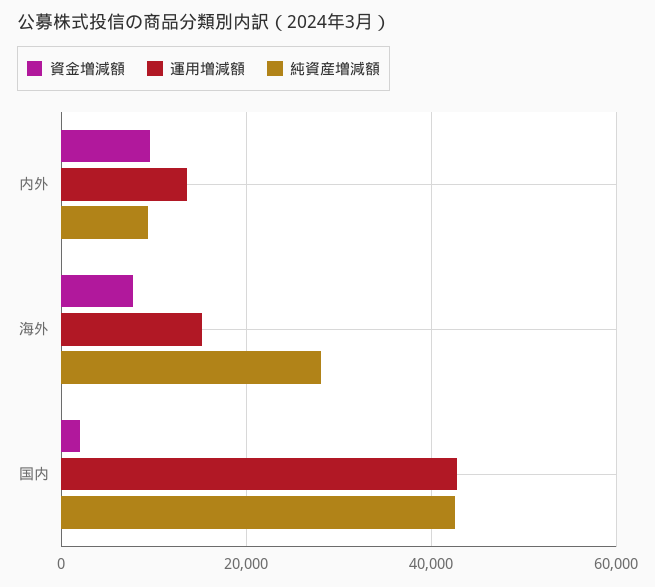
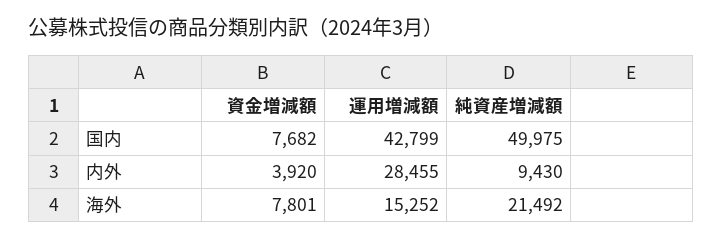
  {
    "資金増減額": {
-     "内外": 10000,
+     "内外": 3920,
      "海外": 7801,
-     "国内": 2000
+     "国内": 7682
    },
    "運用増減額": {
-     "内外": 14000,
+     "内外": 28455,
      "海外": 15252,
      "国内": 42799
    },
    "純資産増減額": {
      "内外": 9430,
-     "海外": 28000,
+     "海外": 21492,
-     "国内": 42000
+     "国内": 49975
    }
  }

